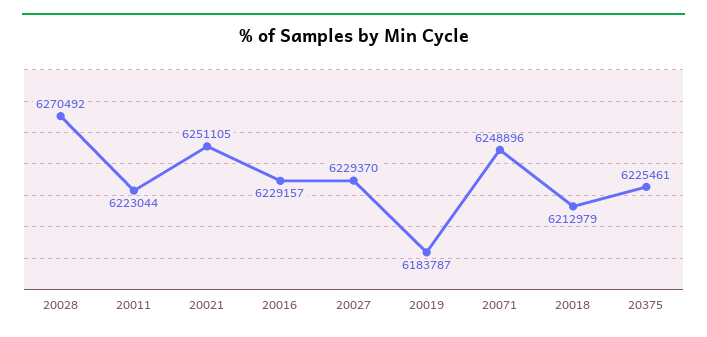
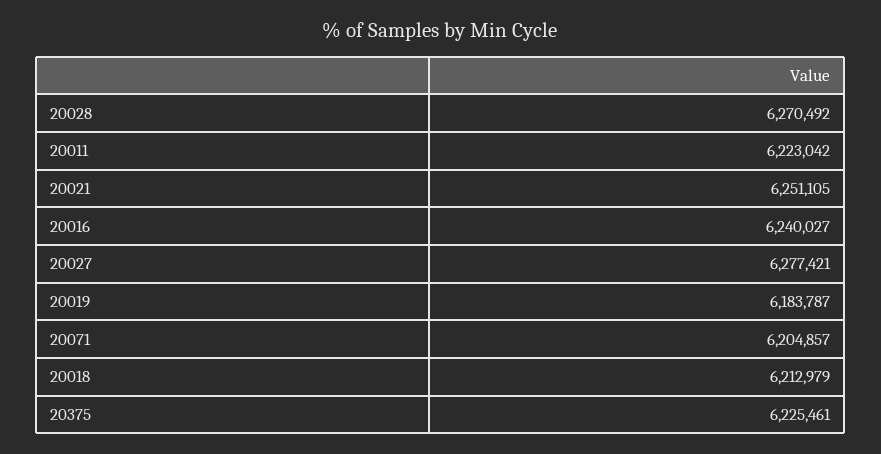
  {
    "20028": 6270492,
-   "20011": 6223044,
+   "20011": 6223042,
    "20021": 6251105,
-   "20016": 6229157,
+   "20016": 6240027,
-   "20027": 6229370,
+   "20027": 6277421,
    "20019": 6183787,
-   "20071": 6248896,
+   "20071": 6204857,
    "20018": 6212979,
    "20375": 6225461
  }

